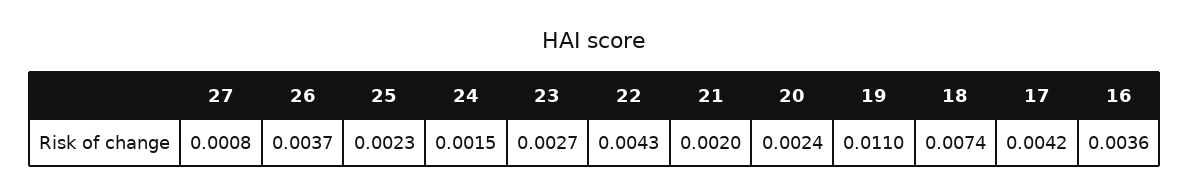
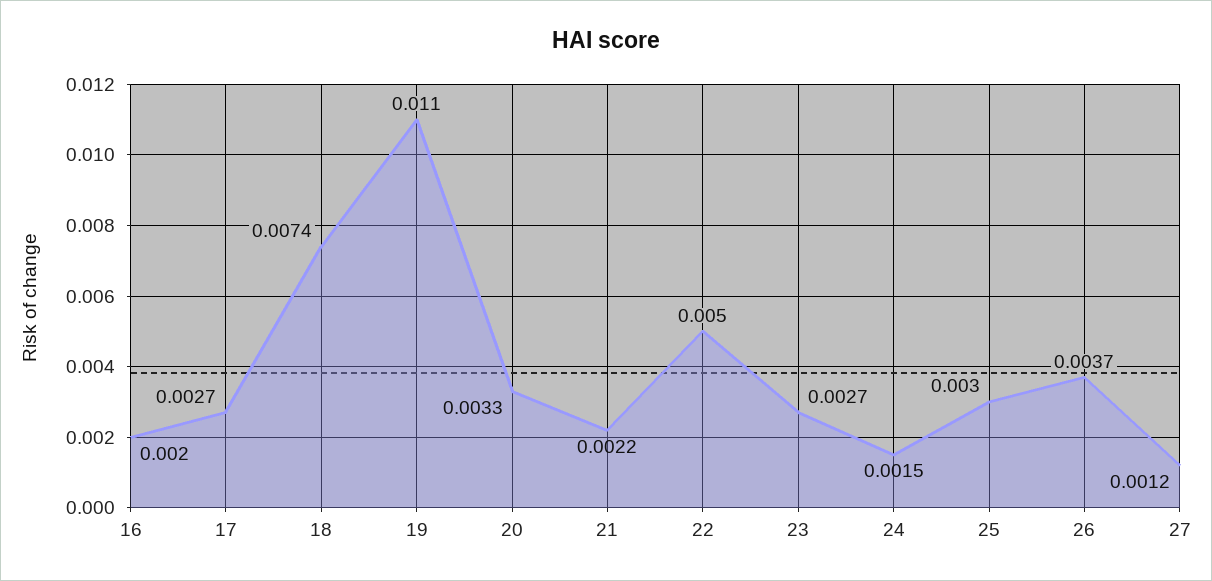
  {
-   "27": 0.0008,
+   "27": 0.0012,
    "26": 0.0037,
-   "25": 0.0023,
+   "25": 0.003,
    "24": 0.0015,
    "23": 0.0027,
-   "22": 0.0043,
+   "22": 0.005,
-   "21": 0.002,
+   "21": 0.0022,
-   "20": 0.0024,
+   "20": 0.0033,
    "19": 0.011,
    "18": 0.0074,
-   "17": 0.0042,
+   "17": 0.0027,
-   "16": 0.0036
+   "16": 0.002
  }

